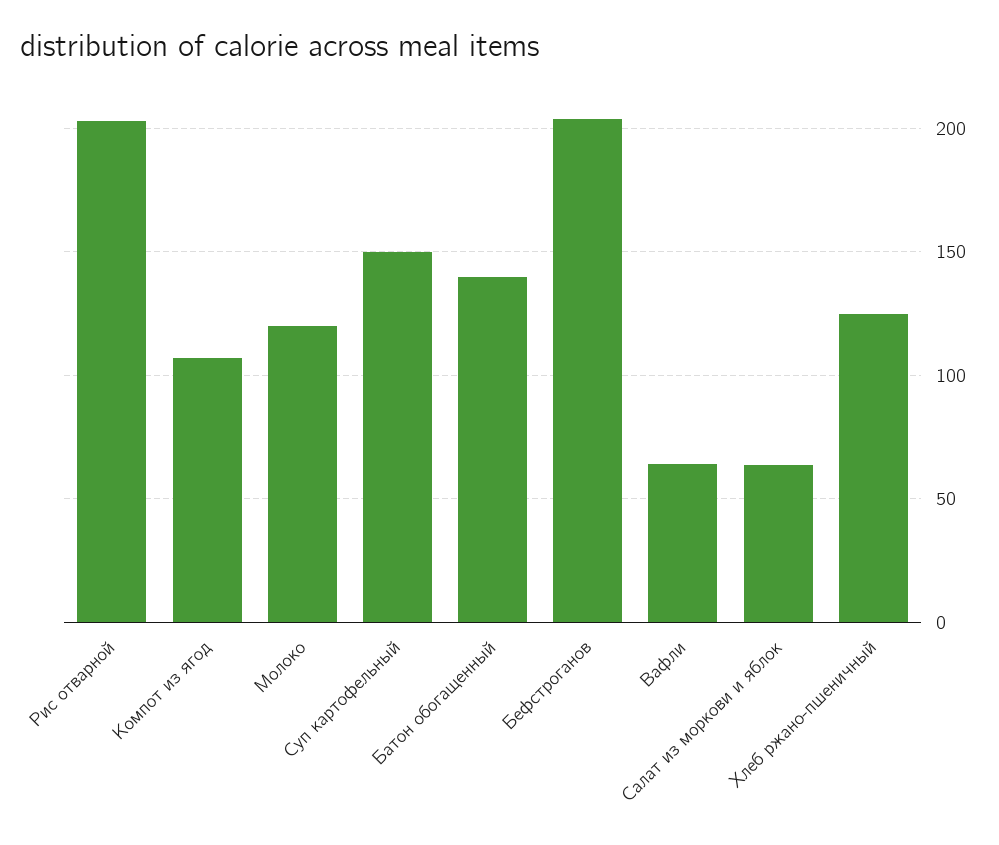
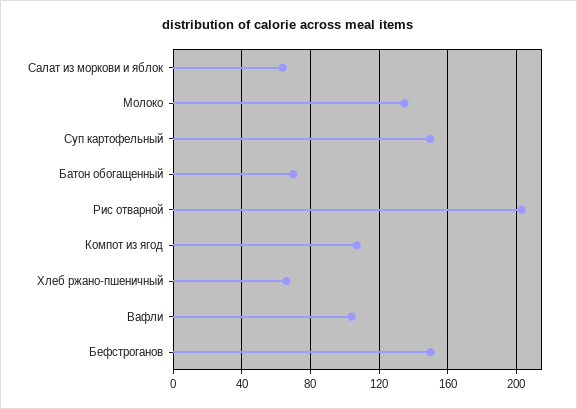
  {
    "Рис отварной": 205,
    "Компот из ягод": 105,
-   "Молоко": 120,
+   "Молоко": 135,
    "Суп картофельный": 150,
-   "Батон обогащенный": 140,
+   "Батон обогащенный": 70,
-   "Бефстроганов": 205,
+   "Бефстроганов": 150,
-   "Вафли": 65,
+   "Вафли": 105,
    "Салат из моркови и яблок": 65,
-   "Хлеб ржано-пшеничный": 125
+   "Хлеб ржано-пшеничный": 65
  }

